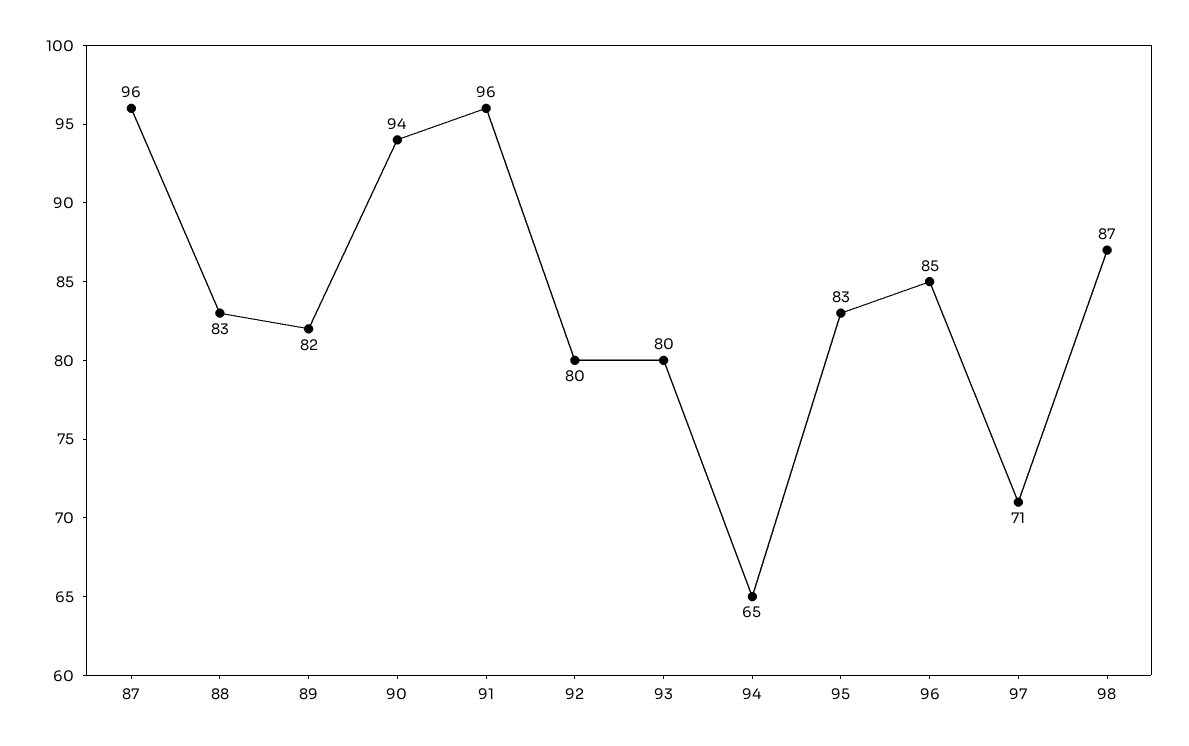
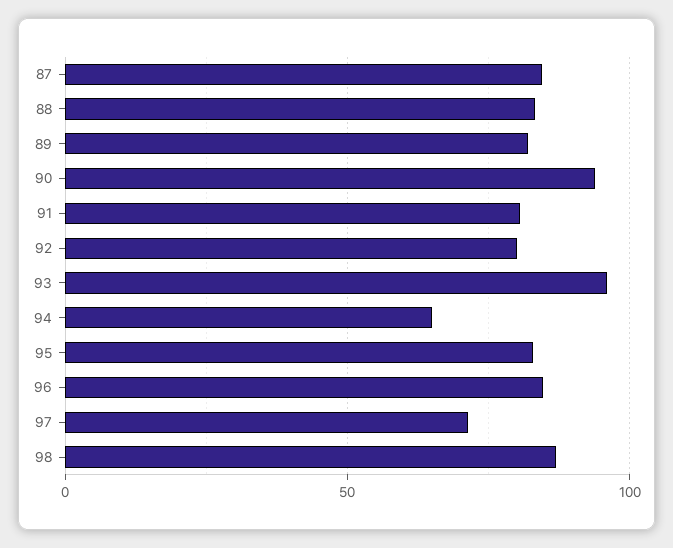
  {
-   "87": 96,
+   "87": 85,
    "88": 83,
    "89": 82,
    "90": 94,
-   "91": 96,
+   "91": 80,
    "92": 80,
-   "93": 80,
+   "93": 95,
    "94": 65,
    "95": 83,
    "96": 85,
    "97": 71,
    "98": 87
  }

